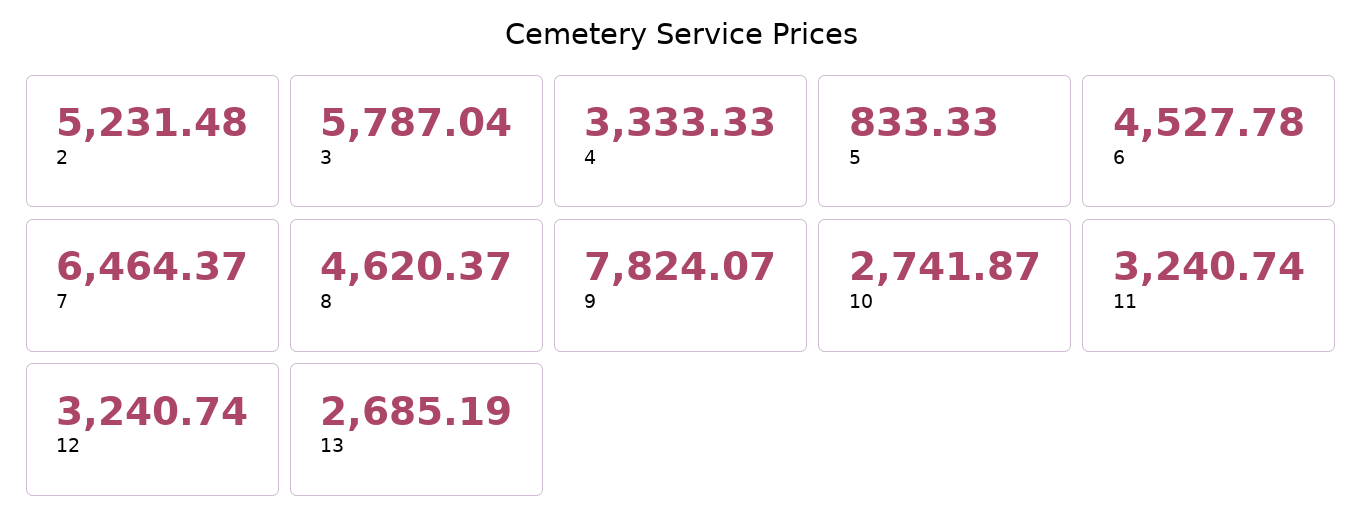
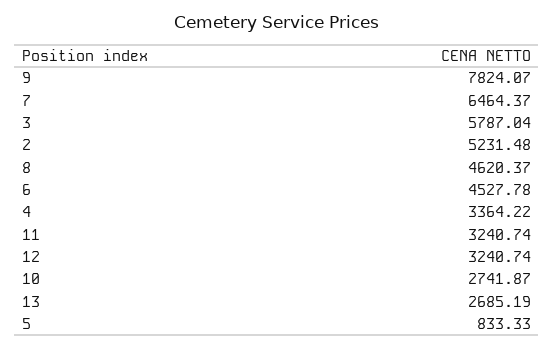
  {
    "2": 5231.48,
    "3": 5787.04,
-   "4": 3333.33,
+   "4": 3364.22,
    "5": 833.33,
    "6": 4527.78,
    "7": 6464.37,
    "8": 4620.37,
    "9": 7824.07,
    "10": 2741.87,
    "11": 3240.74,
    "12": 3240.74,
    "13": 2685.19
  }

